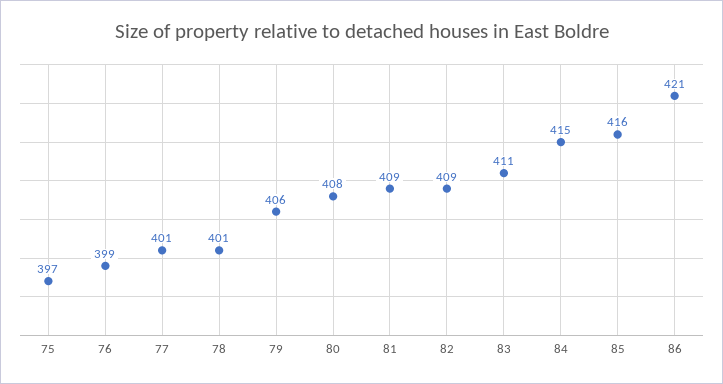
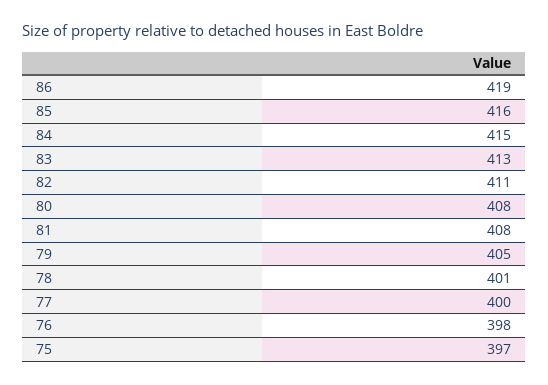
  {
    "75": 397,
-   "76": 399,
+   "76": 398,
-   "77": 401,
+   "77": 400,
    "78": 401,
-   "79": 406,
+   "79": 405,
    "80": 408,
-   "81": 409,
+   "81": 408,
-   "82": 409,
+   "82": 411,
-   "83": 411,
+   "83": 413,
    "84": 415,
    "85": 416,
-   "86": 421
+   "86": 419
  }

